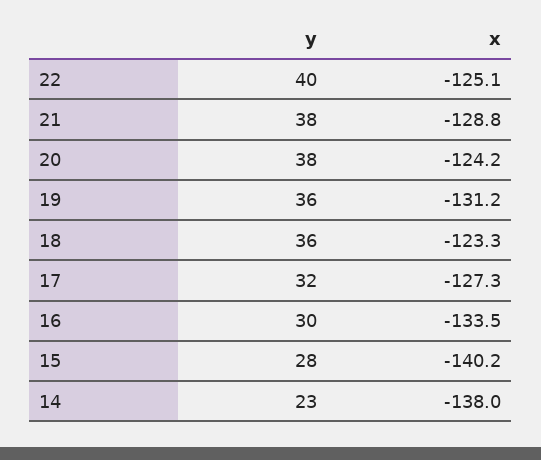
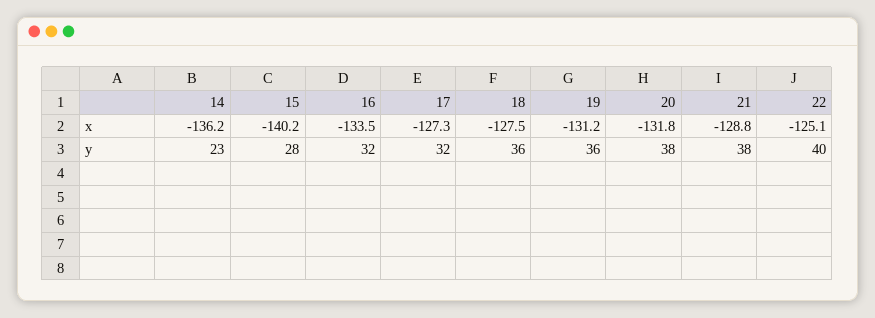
  {
    "y": {
      "22": 40,
      "21": 38,
      "20": 38,
      "19": 36,
      "18": 36,
      "17": 32,
-     "16": 30,
+     "16": 32,
      "15": 28,
      "14": 23
    },
    "x": {
      "22": -125.1,
      "21": -128.8,
-     "20": -124.2,
+     "20": -131.8,
      "19": -131.2,
-     "18": -123.3,
+     "18": -127.5,
      "17": -127.3,
      "16": -133.5,
      "15": -140.2,
-     "14": -138
+     "14": -136.2
    }
  }

